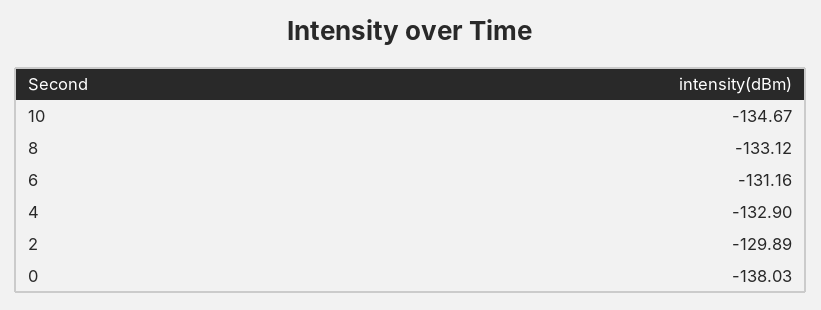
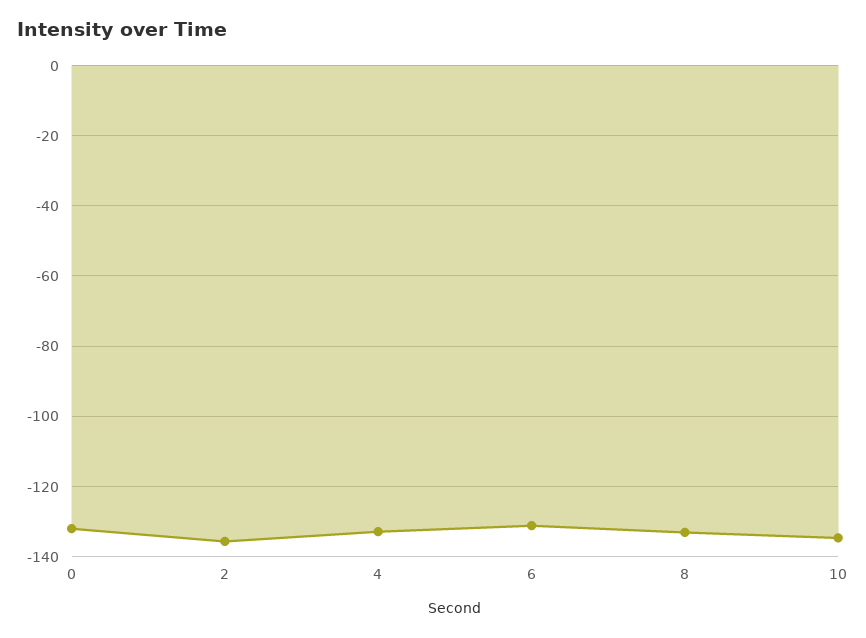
  {
    "10": -134.67,
    "8": -133.12,
    "6": -131.16,
    "4": -132.9,
-   "2": -129.89,
+   "2": -136,
-   "0": -138.03
+   "0": -132
  }

